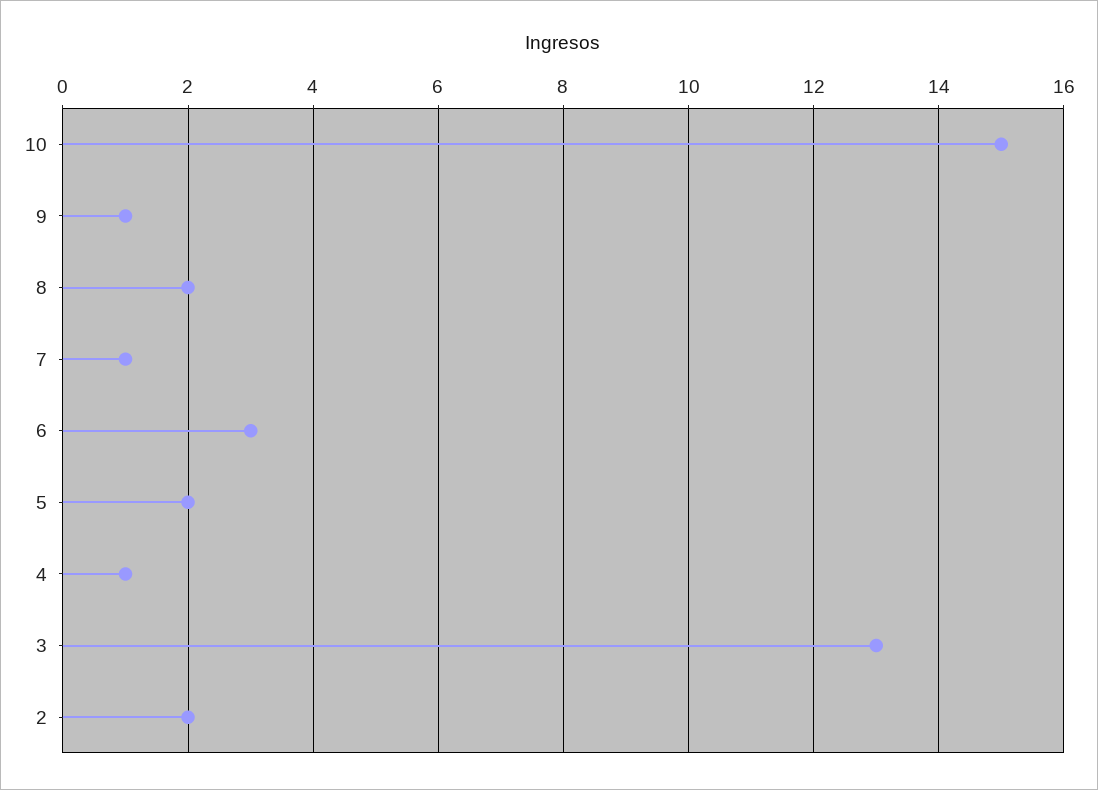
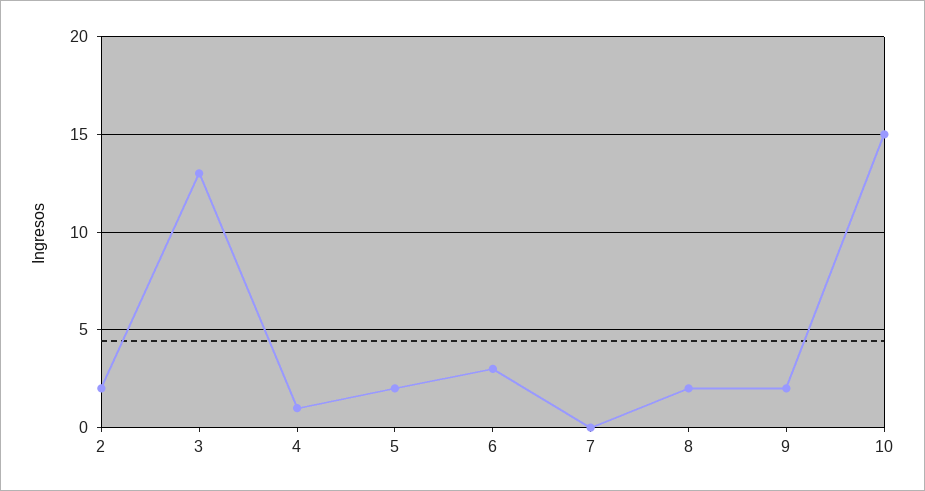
  {
    "10": 15,
-   "9": 1,
+   "9": 2,
    "8": 2,
-   "7": 1,
+   "7": 0,
    "6": 3,
    "5": 2,
    "4": 1,
    "3": 13,
    "2": 2
  }

